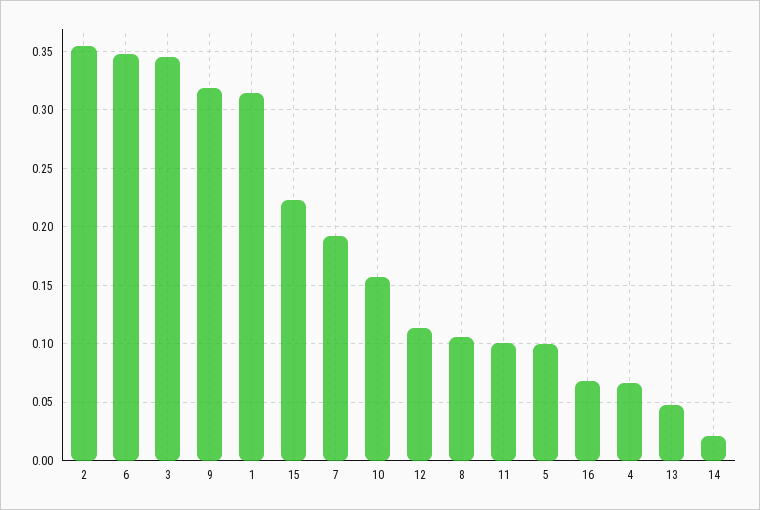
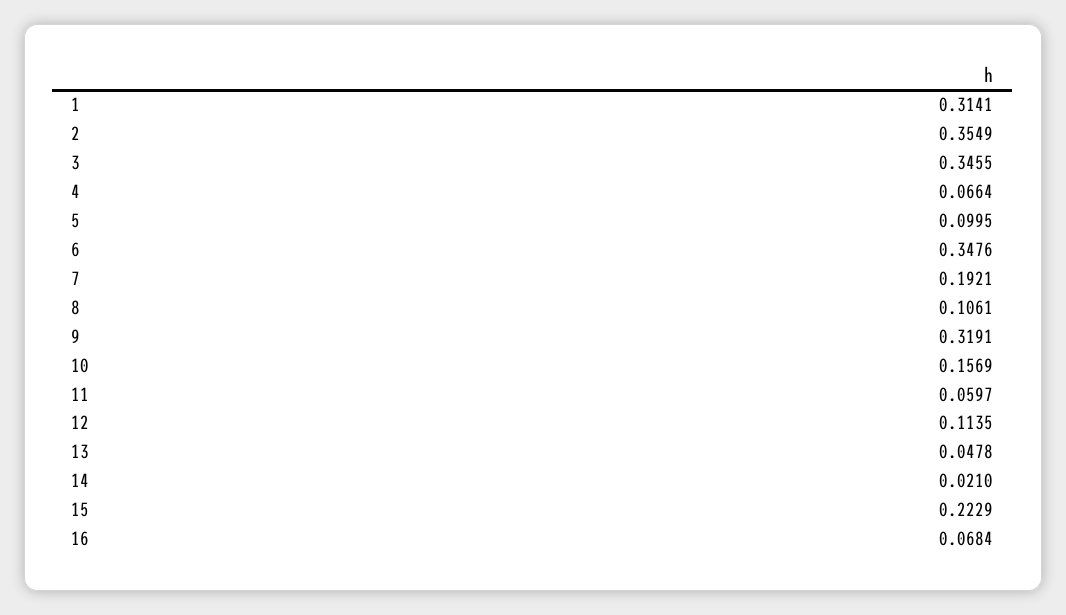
  {
    "2": 0.3549,
    "6": 0.3476,
    "3": 0.3455,
    "9": 0.3191,
    "1": 0.3141,
    "15": 0.2229,
    "7": 0.1921,
    "10": 0.1569,
    "12": 0.1135,
    "8": 0.1061,
-   "11": 0.1,
+   "11": 0.0597,
    "5": 0.0995,
    "16": 0.0684,
    "4": 0.0664,
    "13": 0.0478,
    "14": 0.021
  }

